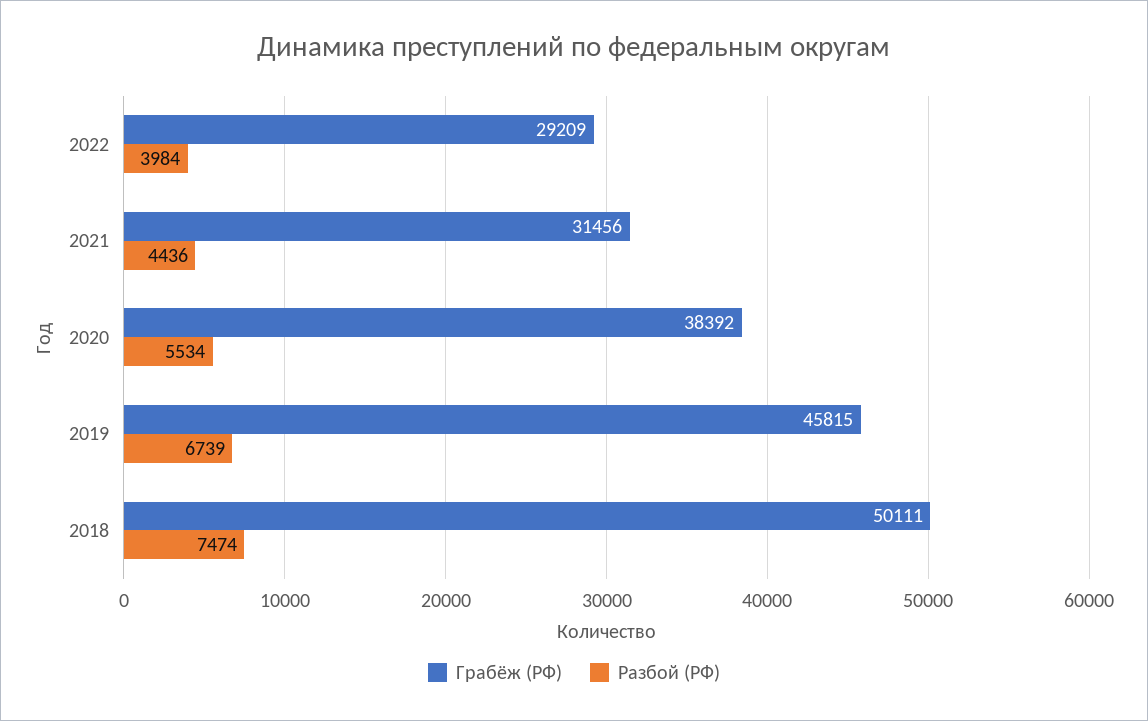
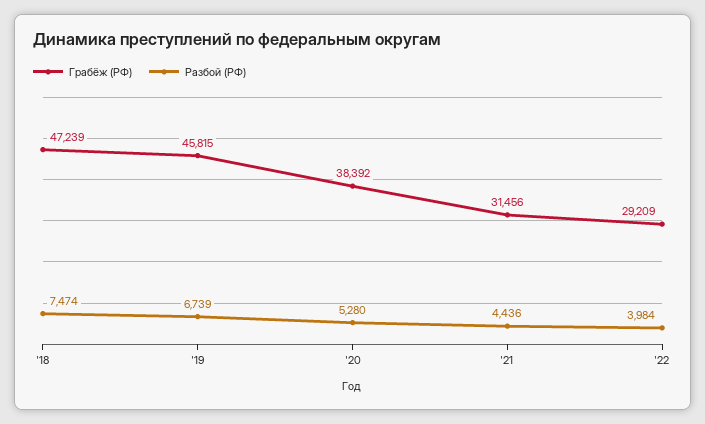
  {
    "Грабёж (РФ)": {
      "2022": 29209,
      "2021": 31456,
      "2020": 38392,
      "2019": 45815,
-     "2018": 50111
+     "2018": 47239
    },
    "Разбой (РФ)": {
      "2022": 3984,
      "2021": 4436,
-     "2020": 5534,
+     "2020": 5280,
      "2019": 6739,
      "2018": 7474
    }
  }

